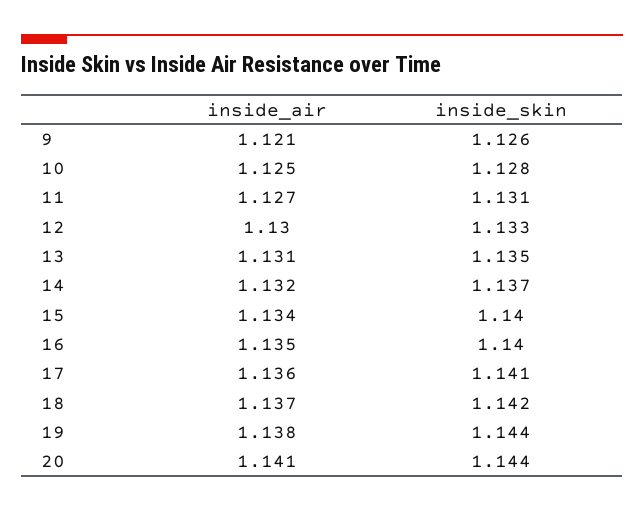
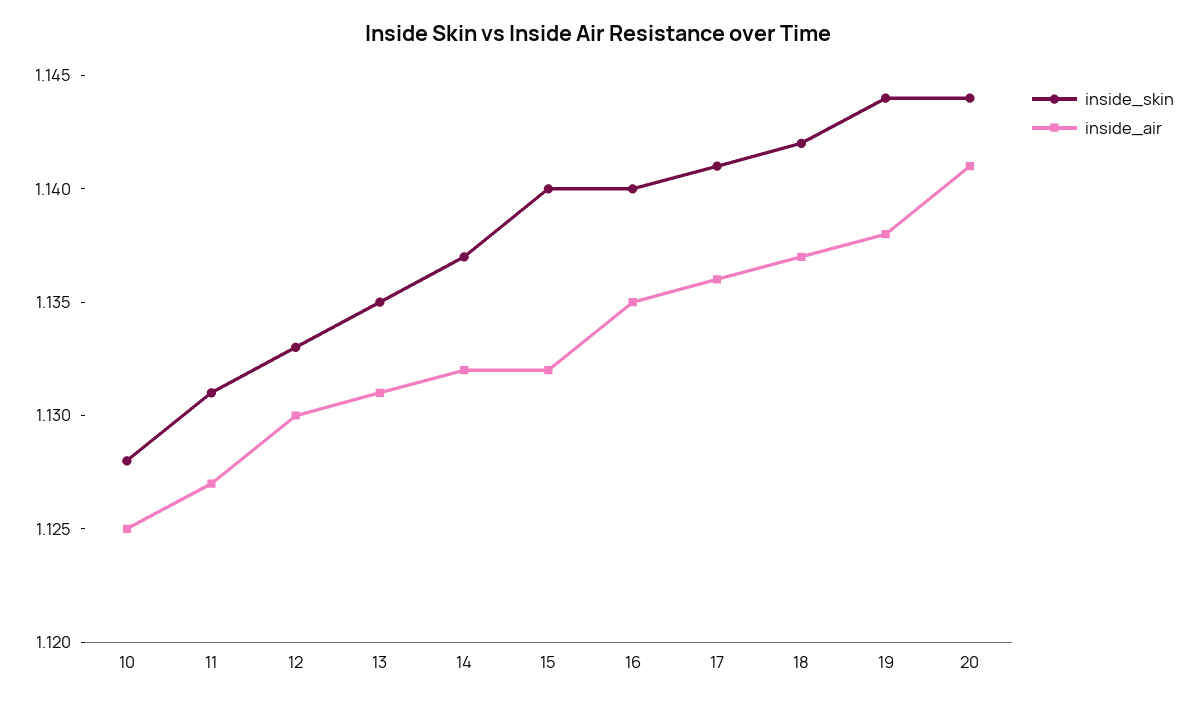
  {
    "inside_air": {
-     "9": 1.121,
      "10": 1.125,
      "11": 1.127,
      "12": 1.13,
      "13": 1.131,
      "14": 1.132,
-     "15": 1.134,
+     "15": 1.132,
      "16": 1.135,
      "17": 1.136,
      "18": 1.137,
      "19": 1.138,
      "20": 1.141
    },
    "inside_skin": {
-     "9": 1.126,
      "10": 1.128,
      "11": 1.131,
      "12": 1.133,
      "13": 1.135,
      "14": 1.137,
      "15": 1.14,
      "16": 1.14,
      "17": 1.141,
      "18": 1.142,
      "19": 1.144,
      "20": 1.144
    }
  }

